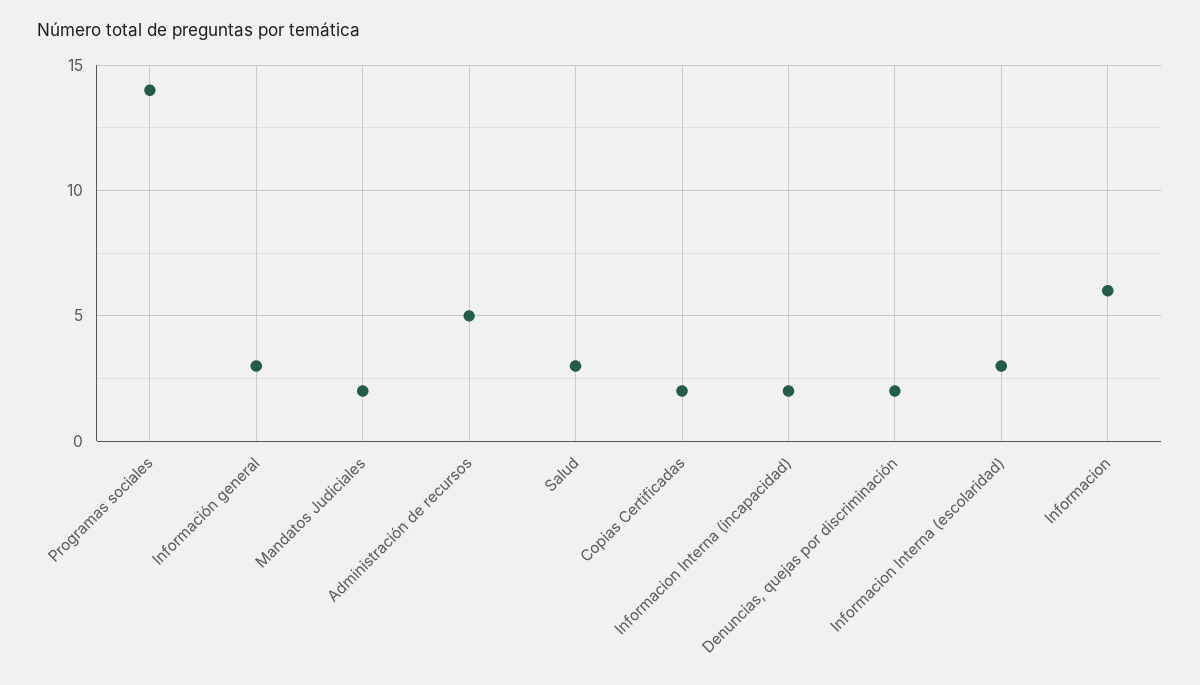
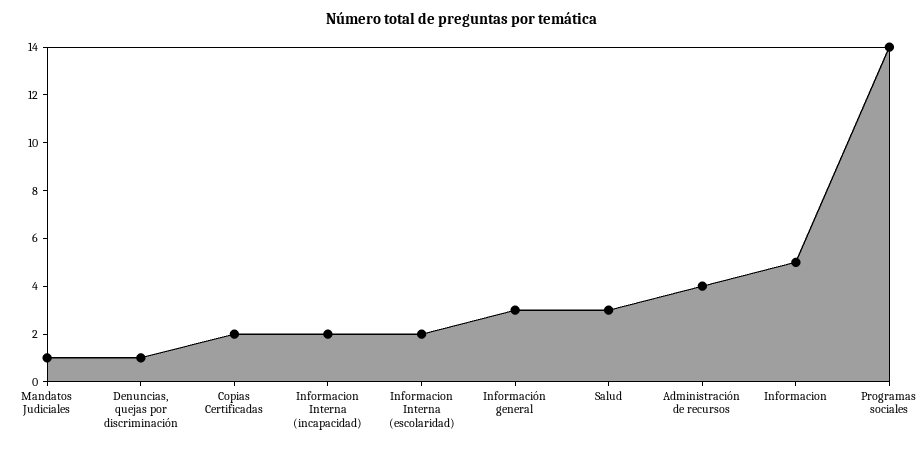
  {
    "Programas sociales": 14,
    "Información general": 3,
-   "Mandatos Judiciales": 2,
+   "Mandatos Judiciales": 1,
-   "Administración de recursos": 5,
+   "Administración de recursos": 4,
    "Salud": 3,
    "Copias Certificadas": 2,
    "Informacion Interna (incapacidad)": 2,
-   "Denuncias, quejas por discriminación": 2,
+   "Denuncias, quejas por discriminación": 1,
-   "Informacion Interna (escolaridad)": 3,
+   "Informacion Interna (escolaridad)": 2,
-   "Informacion": 6
+   "Informacion": 5
  }

